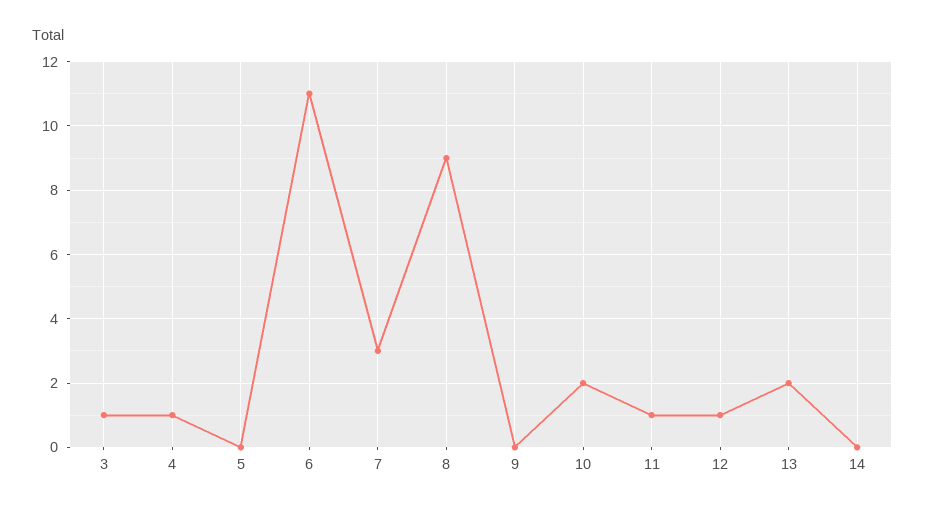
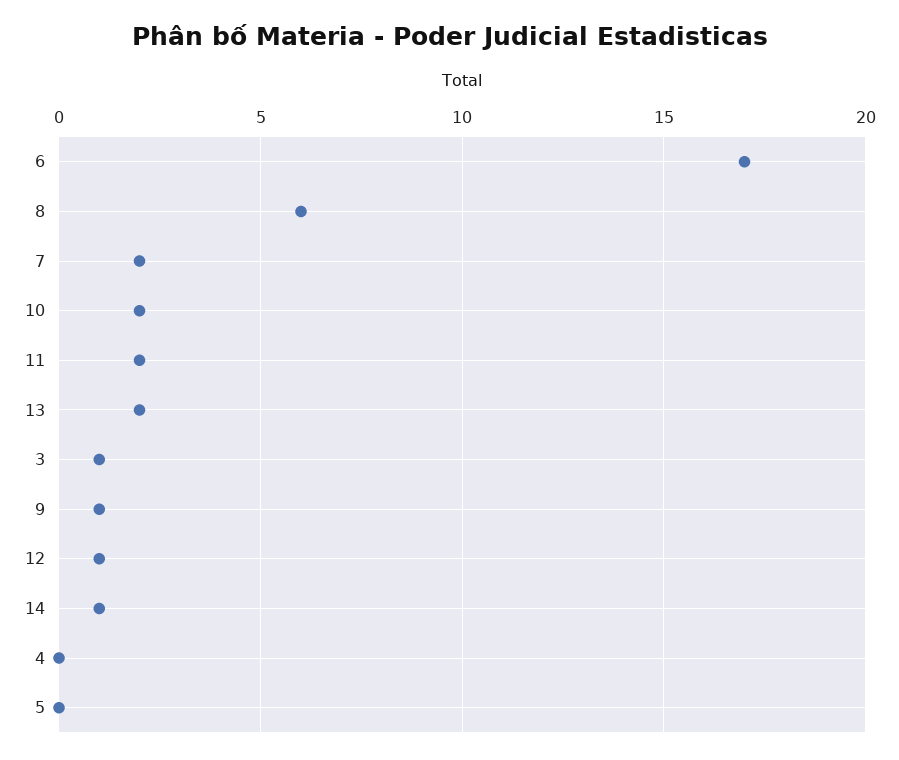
  {
    "3": 1,
-   "4": 1,
+   "4": 0,
    "5": 0,
-   "6": 11,
+   "6": 17,
-   "7": 3,
+   "7": 2,
-   "8": 9,
+   "8": 6,
-   "9": 0,
+   "9": 1,
    "10": 2,
-   "11": 1,
+   "11": 2,
    "12": 1,
    "13": 2,
-   "14": 0
+   "14": 1
  }

